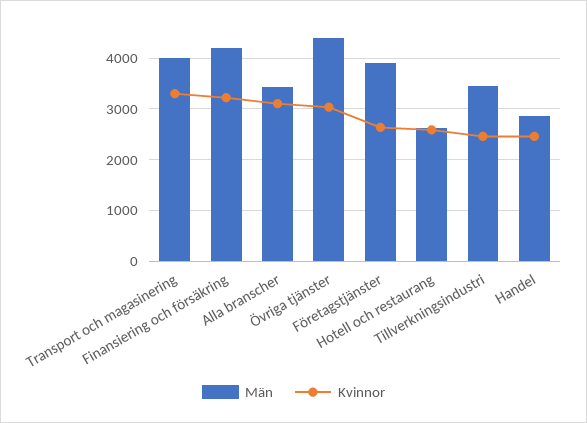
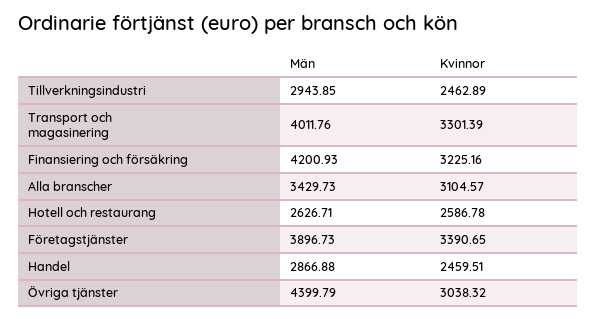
  {
    "Män": {
      "Transport och magasinering": 4011.76,
      "Finansiering och försäkring": 4200.93,
      "Alla branscher": 3429.73,
      "Övriga tjänster": 4399.79,
      "Företagstjänster": 3896.73,
      "Hotell och restaurang": 2626.71,
-     "Tillverkningsindustri": 3400,
+     "Tillverkningsindustri": 2943.85,
      "Handel": 2866.88
    },
    "Kvinnor": {
      "Transport och magasinering": 3301.39,
      "Finansiering och försäkring": 3225.16,
      "Alla branscher": 3104.57,
      "Övriga tjänster": 3038.32,
-     "Företagstjänster": 2600,
+     "Företagstjänster": 3390.65,
      "Hotell och restaurang": 2586.78,
      "Tillverkningsindustri": 2462.89,
      "Handel": 2459.51
    }
  }

